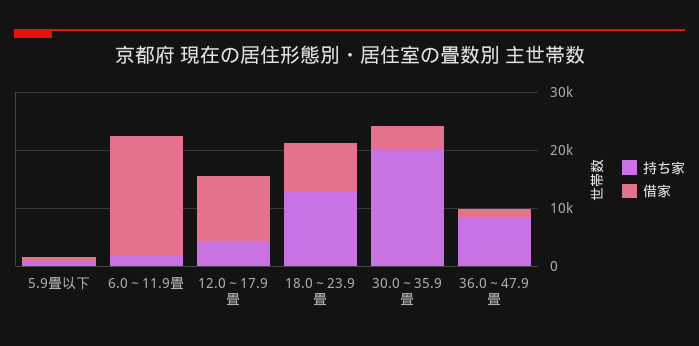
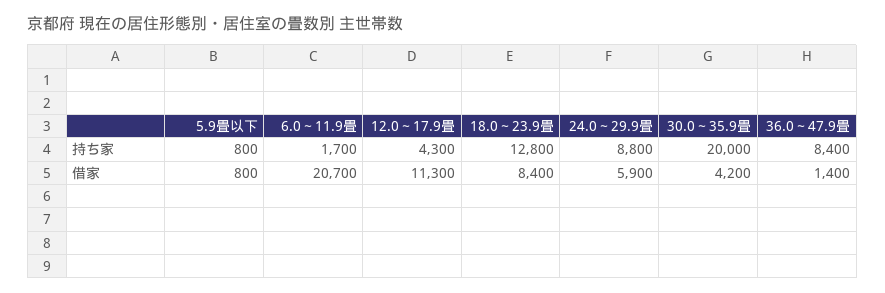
  {
    "持ち家": {
      "5.9畳以下": 800,
      "6.0～11.9畳": 1700,
      "12.0～17.9畳": 4300,
      "18.0～23.9畳": 12800,
      "30.0～35.9畳": 20000,
-     "36.0～47.9畳": 8400
+     "36.0～47.9畳": 8400,
+     "24.0～29.9畳": 8800
    },
    "借家": {
      "5.9畳以下": 800,
      "6.0～11.9畳": 20700,
      "12.0～17.9畳": 11300,
      "18.0～23.9畳": 8400,
      "30.0～35.9畳": 4200,
-     "36.0～47.9畳": 1400
+     "36.0～47.9畳": 1400,
+     "24.0～29.9畳": 5900
    }
  }

